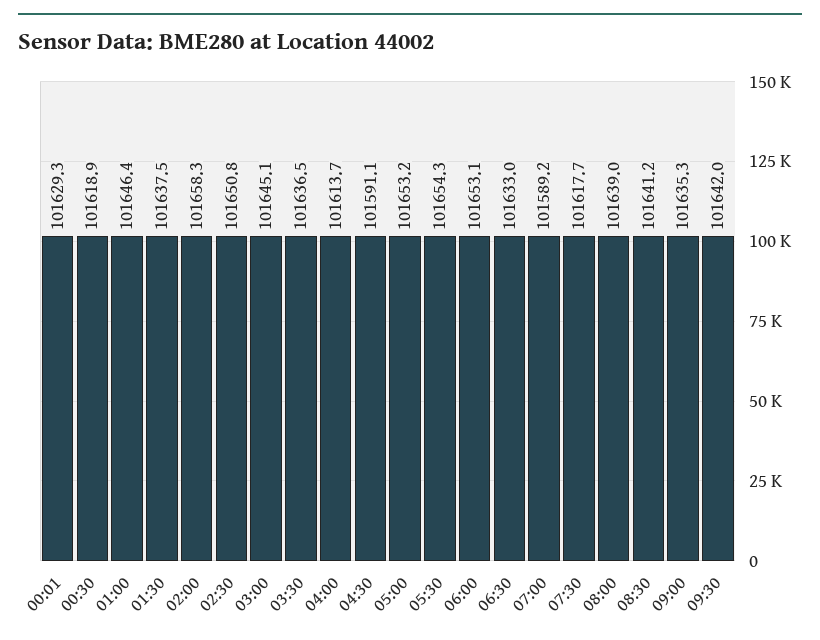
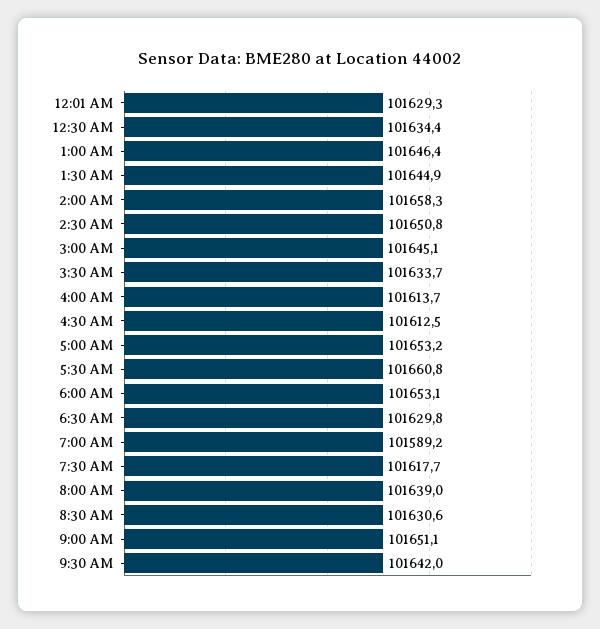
  {
    "00:01": 101629.3,
-   "00:30": 101618.9,
+   "00:30": 101634.4,
    "01:00": 101646.4,
-   "01:30": 101637.5,
+   "01:30": 101644.9,
    "02:00": 101658.3,
    "02:30": 101650.8,
    "03:00": 101645.1,
-   "03:30": 101636.5,
+   "03:30": 101633.7,
    "04:00": 101613.7,
-   "04:30": 101591.1,
+   "04:30": 101612.5,
    "05:00": 101653.2,
-   "05:30": 101654.3,
+   "05:30": 101660.8,
    "06:00": 101653.1,
-   "06:30": 101633,
+   "06:30": 101629.8,
    "07:00": 101589.2,
    "07:30": 101617.7,
    "08:00": 101639,
-   "08:30": 101641.2,
+   "08:30": 101630.6,
-   "09:00": 101635.3,
+   "09:00": 101651.1,
    "09:30": 101642
  }

